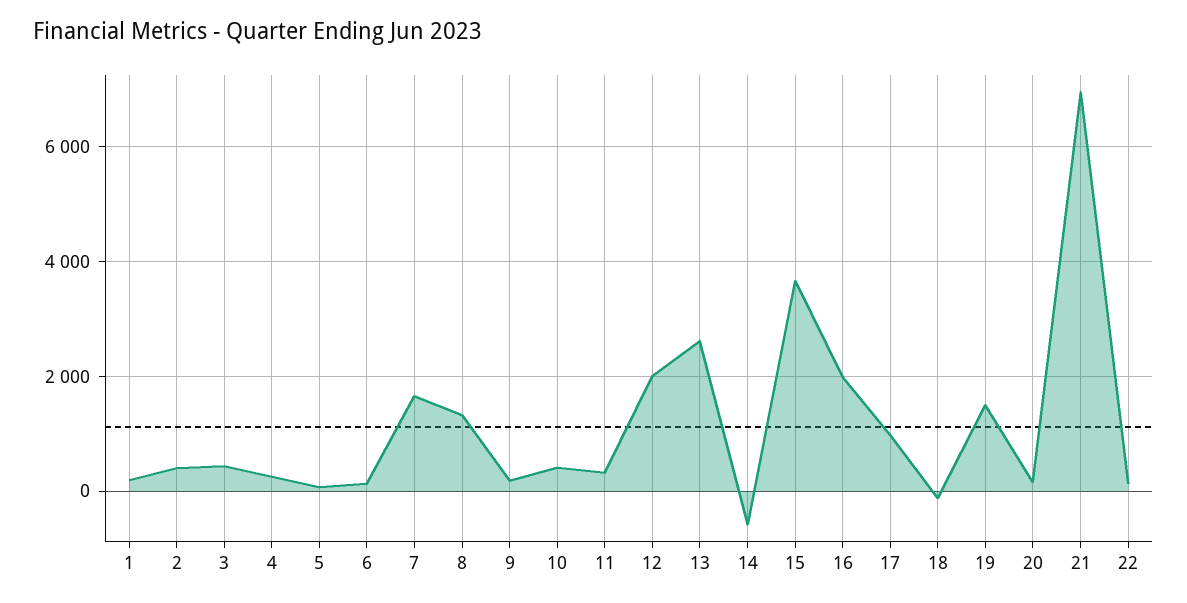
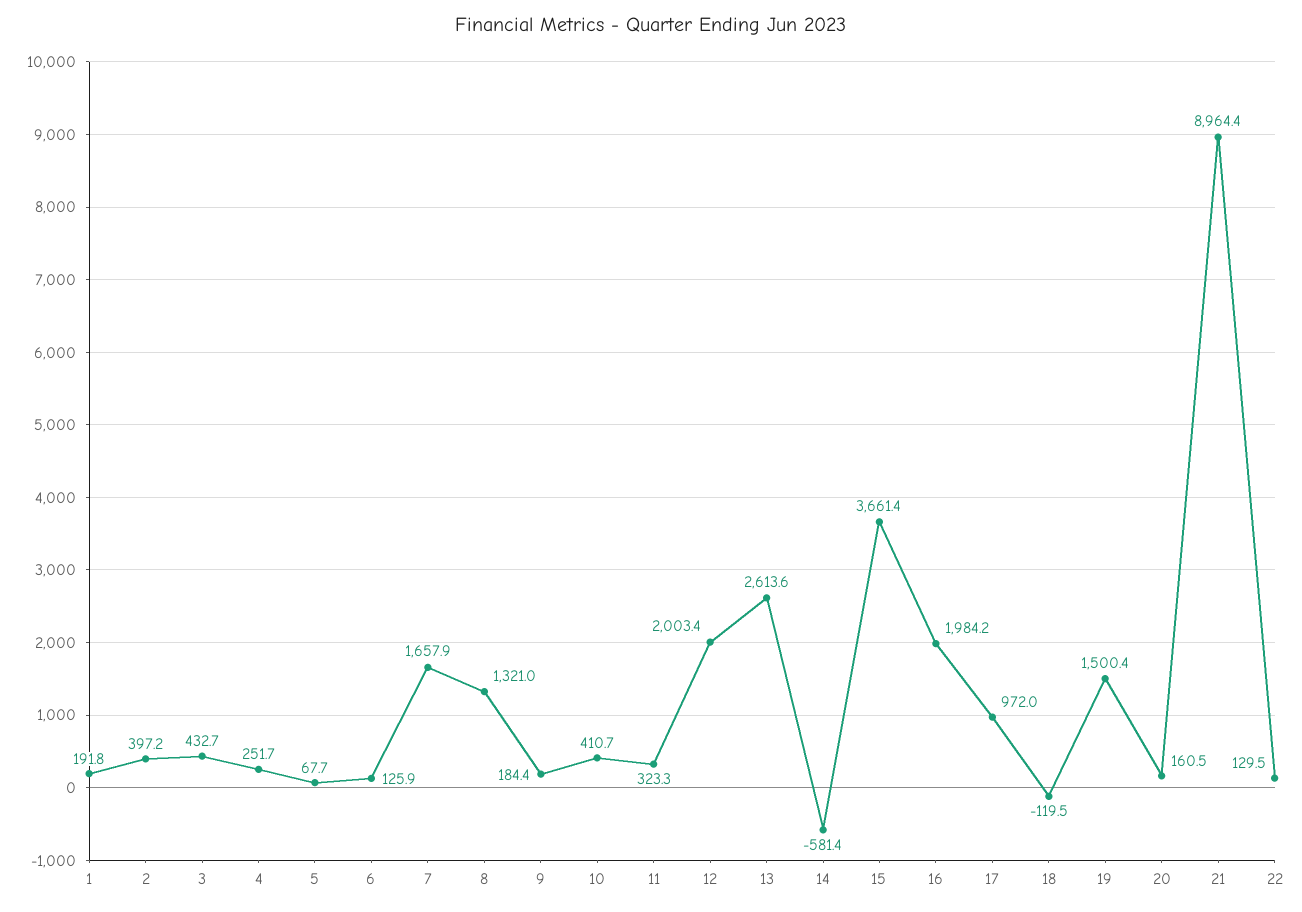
  {
    "1": 191.8,
    "2": 397.2,
    "3": 432.7,
    "4": 251.7,
    "5": 67.7,
    "6": 125.9,
    "7": 1657.9,
    "8": 1321,
    "9": 184.4,
    "10": 410.7,
    "11": 323.3,
    "12": 2003.4,
    "13": 2613.6,
    "14": -581.4,
    "15": 3661.4,
    "16": 1984.2,
    "17": 972,
    "18": -119.5,
    "19": 1500.4,
    "20": 160.5,
-   "21": 7000,
+   "21": 8964.4,
    "22": 129.5
  }

